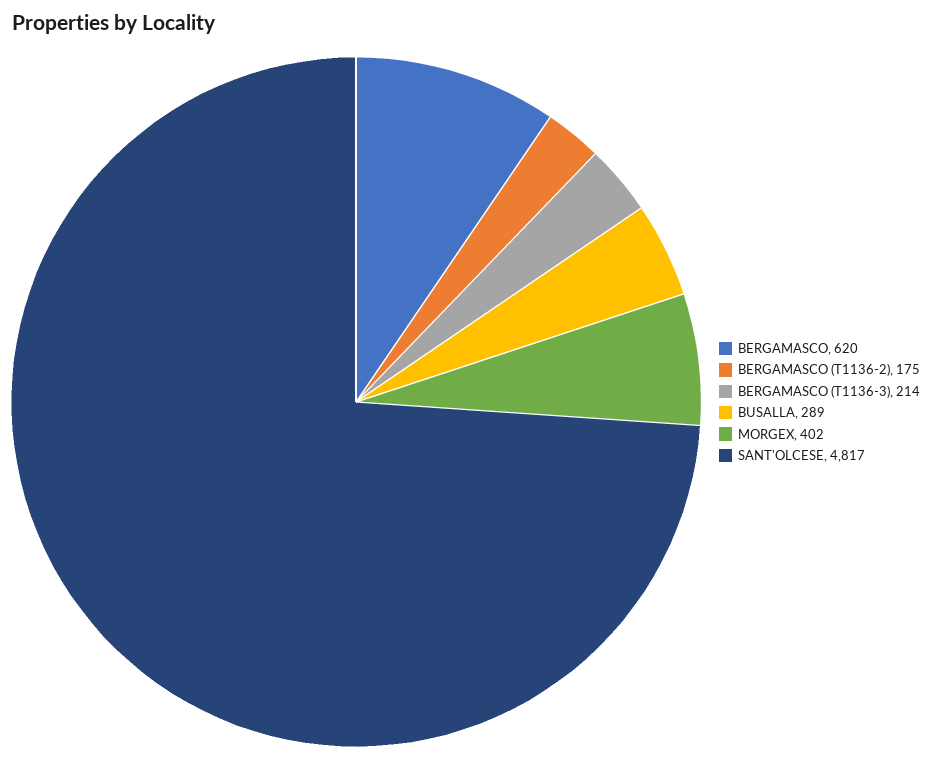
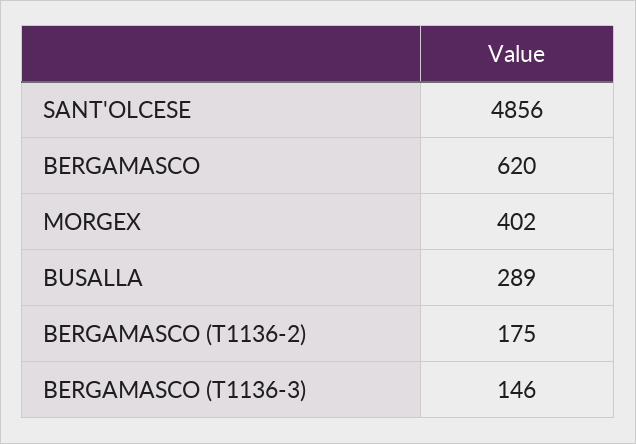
  {
    "BERGAMASCO": 620,
    "BERGAMASCO (T1136-2)": 175,
-   "BERGAMASCO (T1136-3)": 214,
+   "BERGAMASCO (T1136-3)": 146,
    "BUSALLA": 289,
    "MORGEX": 402,
-   "SANT'OLCESE": 4817
+   "SANT'OLCESE": 4856
  }

